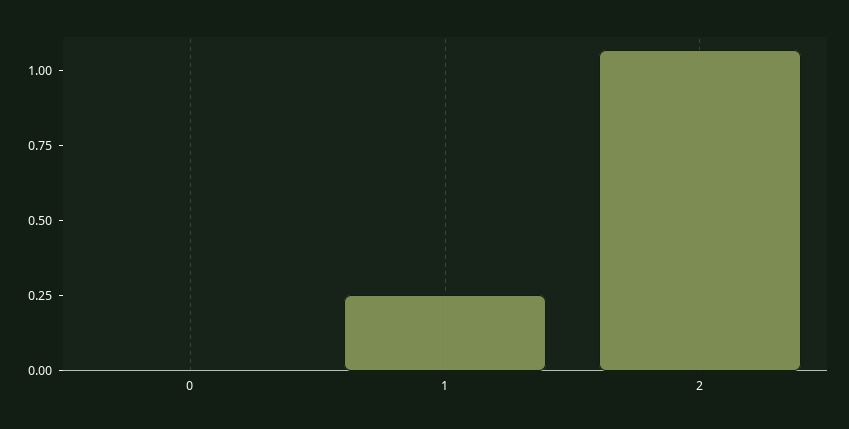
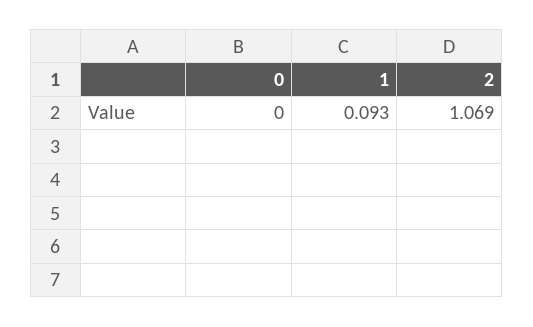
  {
    "0": 0,
-   "1": 0.25,
+   "1": 0.093,
    "2": 1.069
  }

